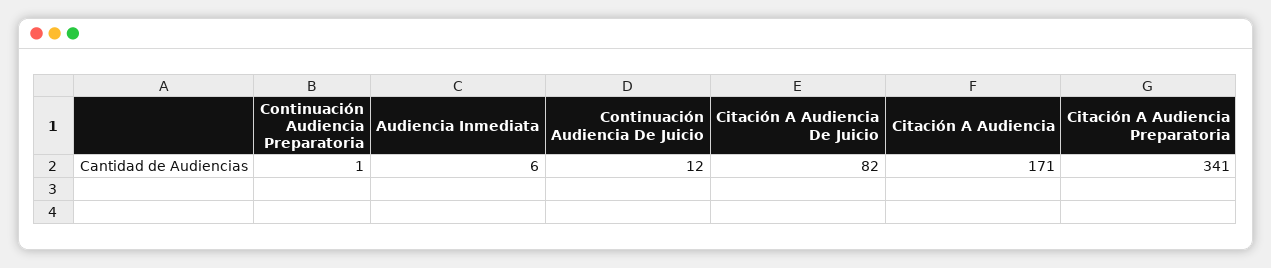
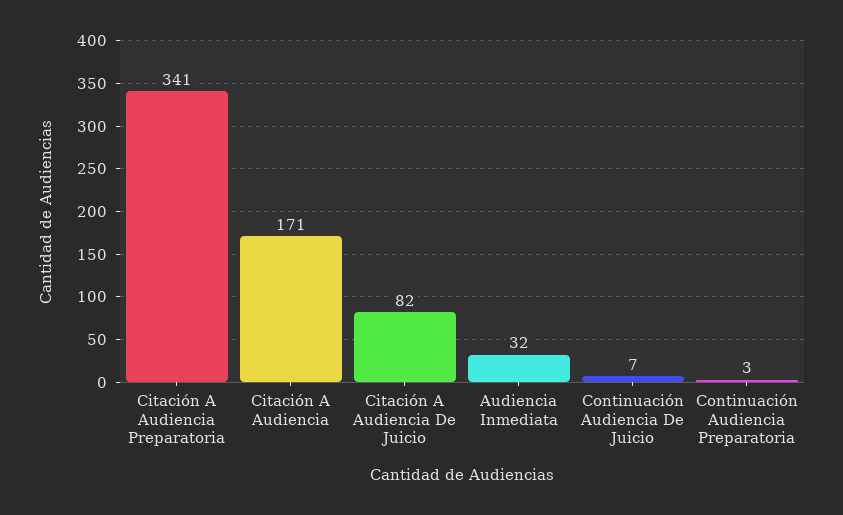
  {
-   "Continuación Audiencia Preparatoria": 1,
+   "Continuación Audiencia Preparatoria": 3,
-   "Audiencia Inmediata": 6,
+   "Audiencia Inmediata": 32,
-   "Continuación Audiencia De Juicio": 12,
+   "Continuación Audiencia De Juicio": 7,
    "Citación A Audiencia De Juicio": 82,
    "Citación A Audiencia": 171,
    "Citación A Audiencia Preparatoria": 341
  }

